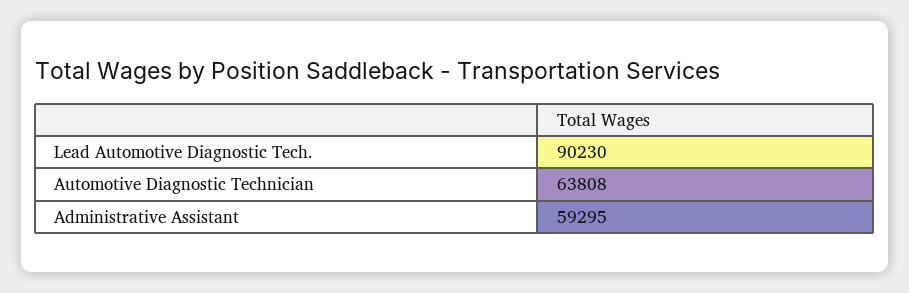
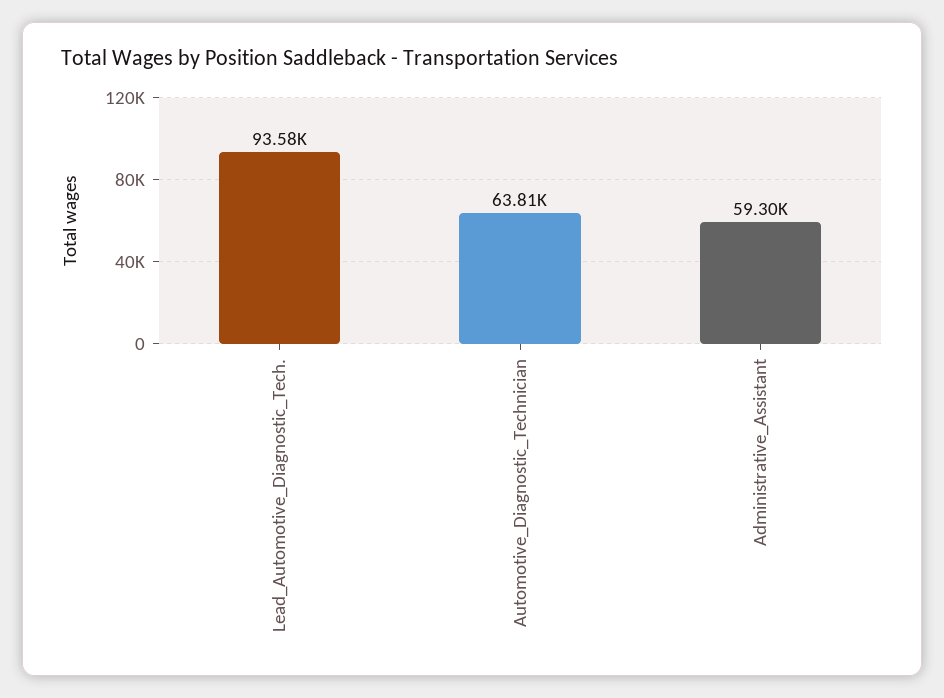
  {
-   "Lead Automotive Diagnostic Tech.": 90230,
+   "Lead Automotive Diagnostic Tech.": 93580,
    "Automotive Diagnostic Technician": 63808,
    "Administrative Assistant": 59295
  }

